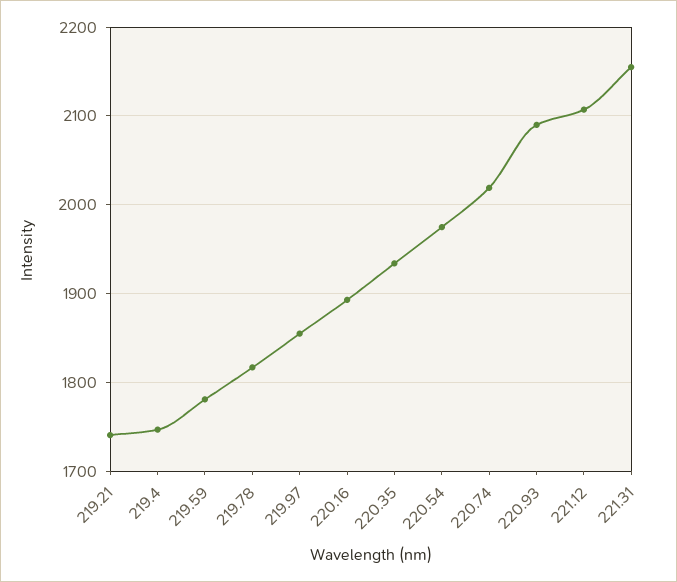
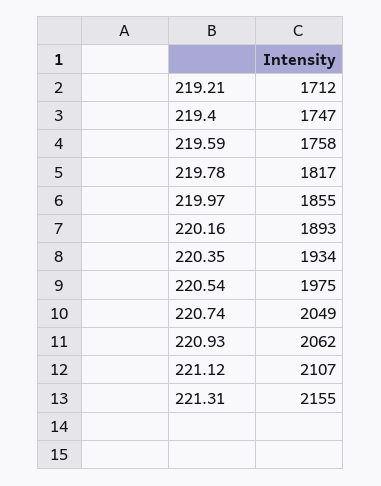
  {
-   "219.21": 1740,
+   "219.21": 1712,
    "219.4": 1747,
-   "219.59": 1780,
+   "219.59": 1758,
    "219.78": 1817,
    "219.97": 1855,
    "220.16": 1893,
    "220.35": 1934,
    "220.54": 1975,
-   "220.74": 2020,
+   "220.74": 2049,
-   "220.93": 2090,
+   "220.93": 2062,
    "221.12": 2107,
    "221.31": 2155
  }

